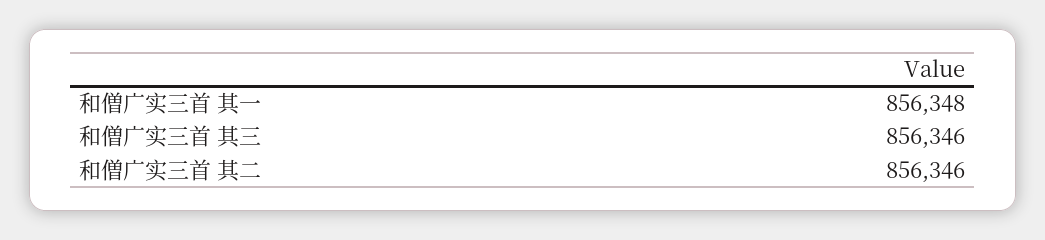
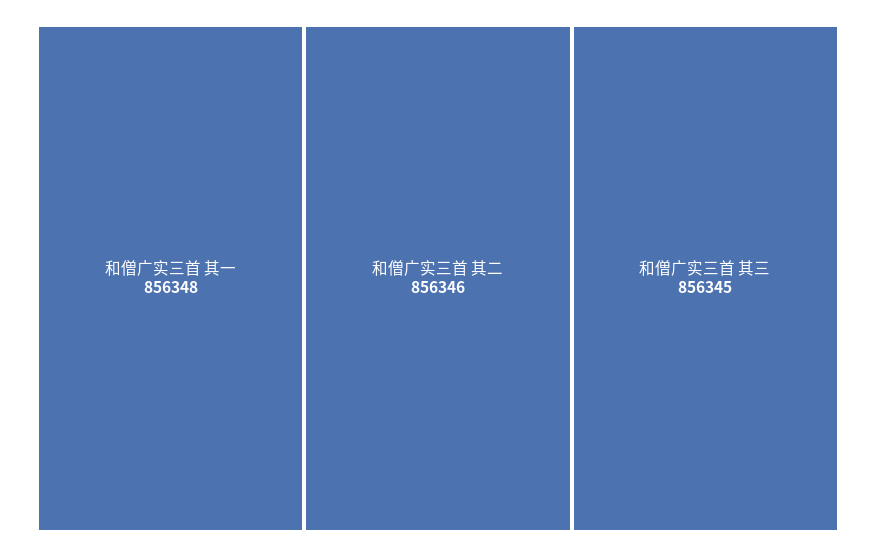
  {
    "和僧广实三首 其一": 856348,
-   "和僧广实三首 其三": 856346,
+   "和僧广实三首 其三": 856345,
    "和僧广实三首 其二": 856346
  }

